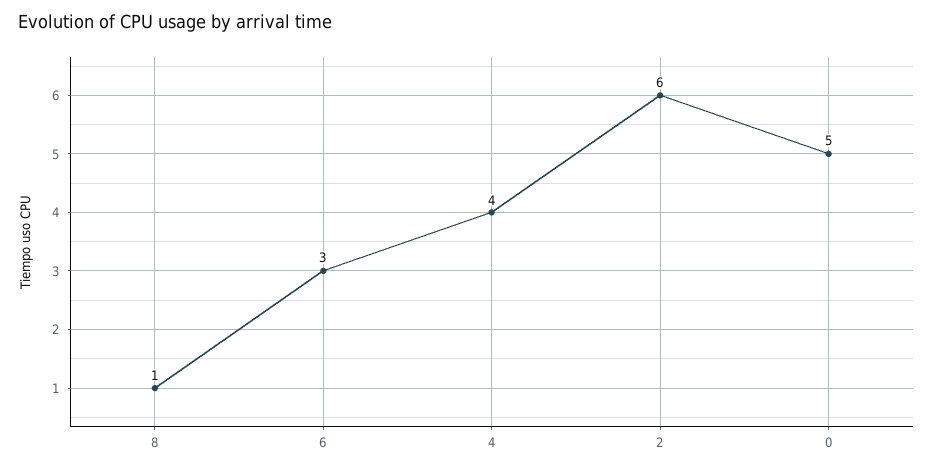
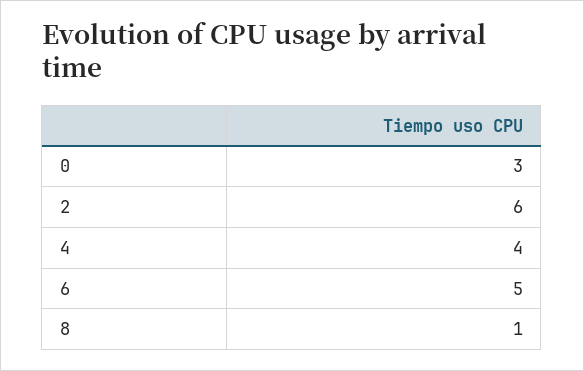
  {
    "8": 1,
-   "6": 3,
+   "6": 5,
    "4": 4,
    "2": 6,
-   "0": 5
+   "0": 3
  }

